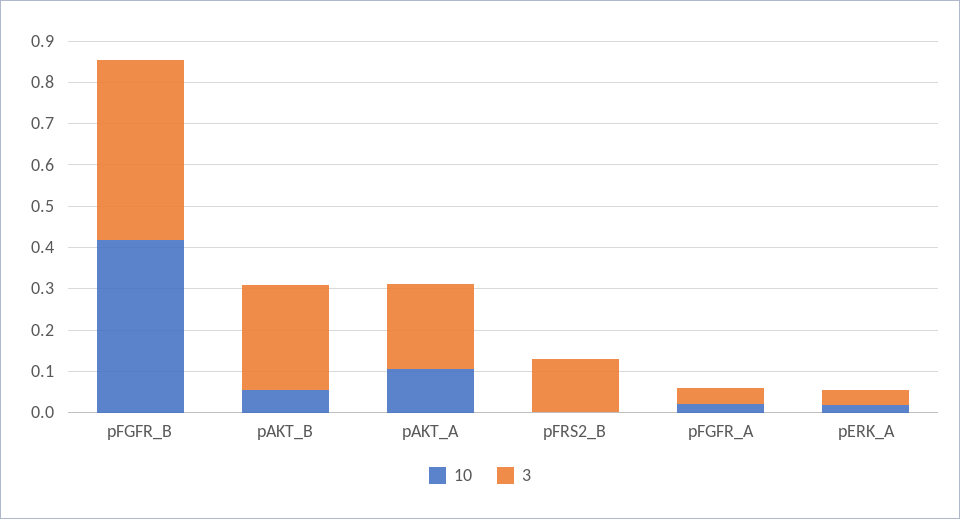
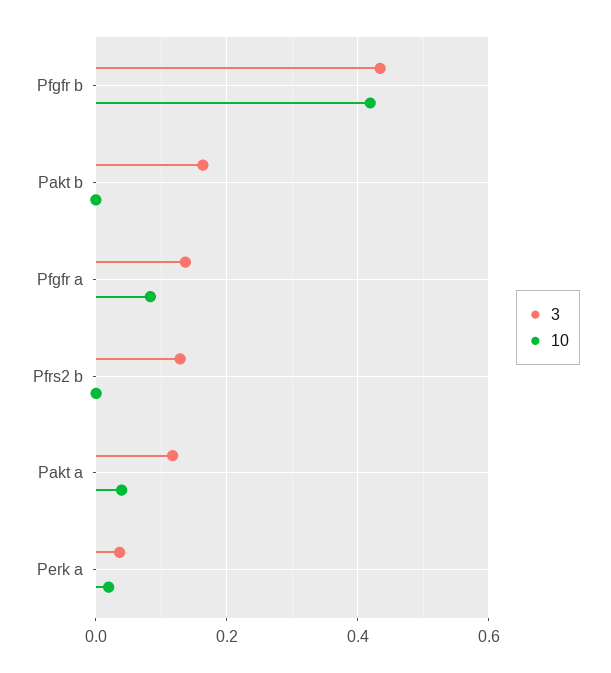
  {
    "10": {
      "pFGFR_B": 0.42,
-     "pAKT_B": 0.06,
+     "pAKT_B": 0,
-     "pAKT_A": 0.1,
+     "pAKT_A": 0.04,
      "pFRS2_B": 0,
-     "pFGFR_A": 0.02,
+     "pFGFR_A": 0.08,
      "pERK_A": 0.02
    },
    "3": {
      "pFGFR_B": 0.44,
-     "pAKT_B": 0.26,
+     "pAKT_B": 0.16,
-     "pAKT_A": 0.2,
+     "pAKT_A": 0.12,
      "pFRS2_B": 0.12,
-     "pFGFR_A": 0.04,
+     "pFGFR_A": 0.14,
      "pERK_A": 0.04
    }
  }

